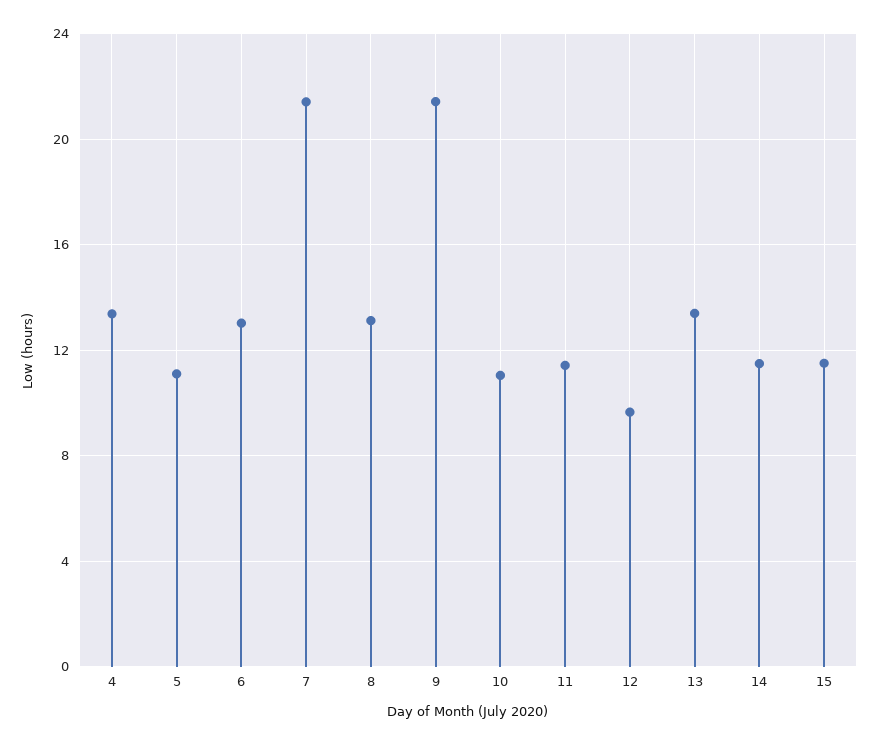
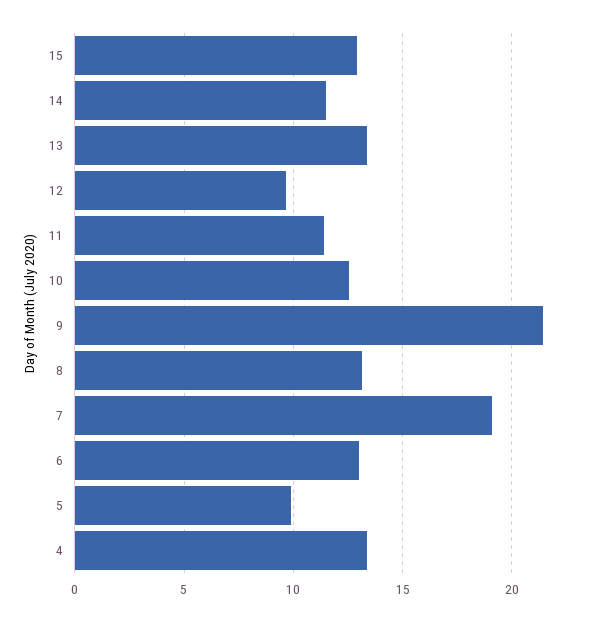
  {
    "4": 13.5,
-   "5": 11,
+   "5": 10,
    "6": 13,
-   "7": 21.5,
+   "7": 19,
    "8": 13,
    "9": 21.5,
-   "10": 11,
+   "10": 12.5,
    "11": 11.5,
    "12": 9.5,
    "13": 13.5,
    "14": 11.5,
-   "15": 11.5
+   "15": 13
  }

